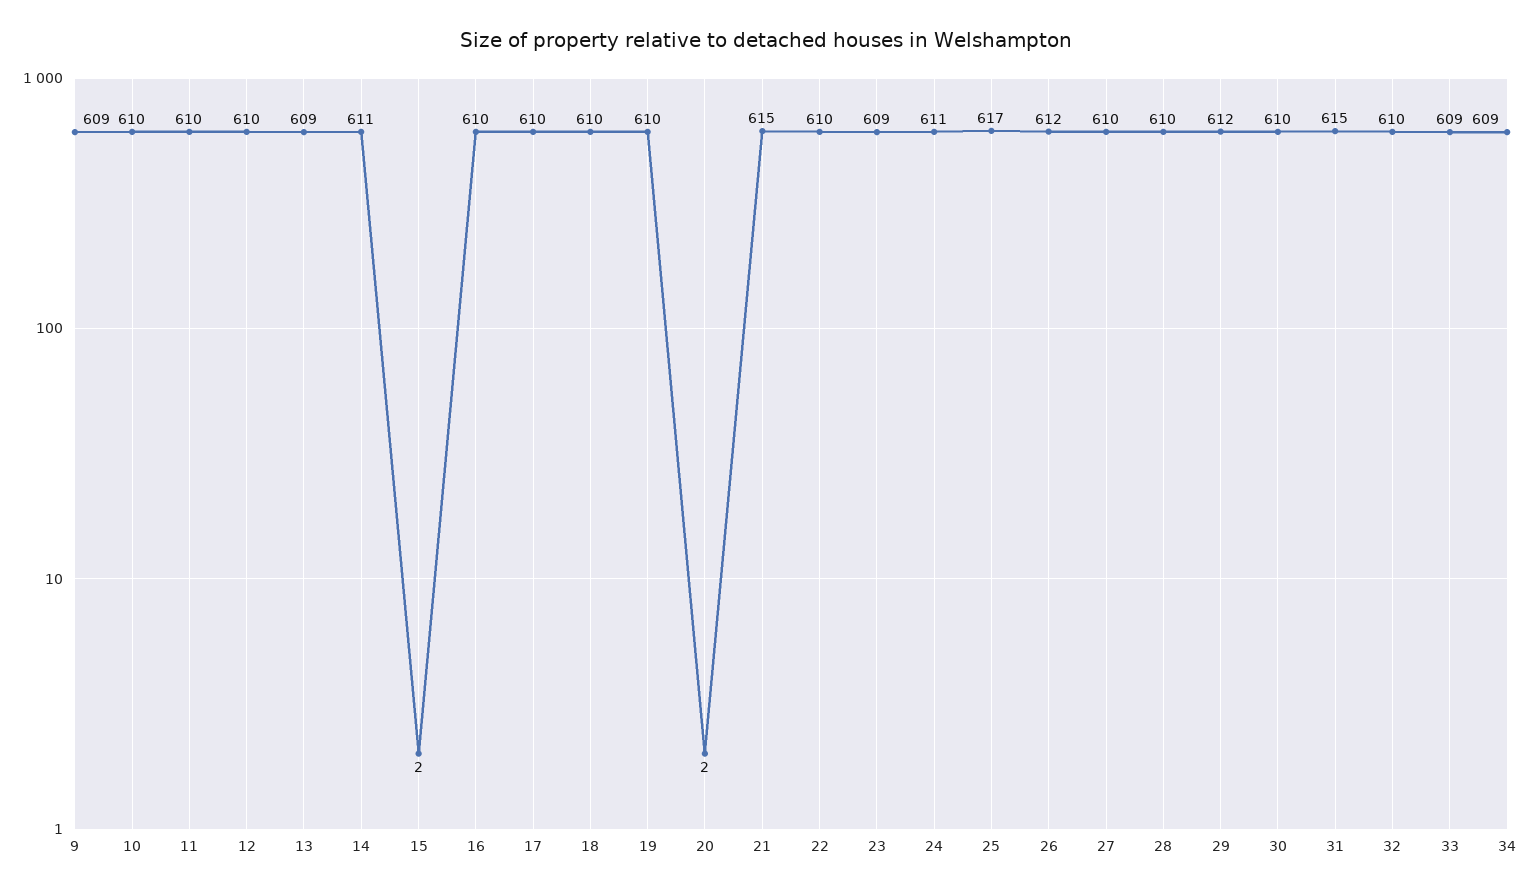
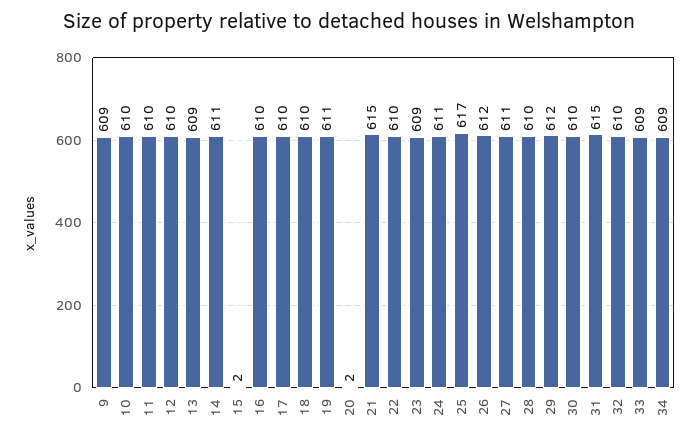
  {
    "9": 609,
    "10": 610,
    "11": 610,
    "12": 610,
    "13": 609,
    "14": 611,
    "15": 2,
    "16": 610,
    "17": 610,
    "18": 610,
-   "19": 610,
+   "19": 611,
    "20": 2,
    "21": 615,
    "22": 610,
    "23": 609,
    "24": 611,
    "25": 617,
    "26": 612,
-   "27": 610,
+   "27": 611,
    "28": 610,
    "29": 612,
    "30": 610,
    "31": 615,
    "32": 610,
    "33": 609,
    "34": 609
  }

